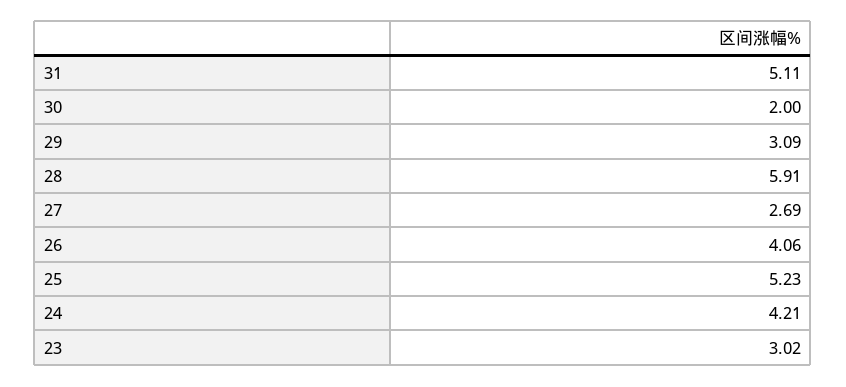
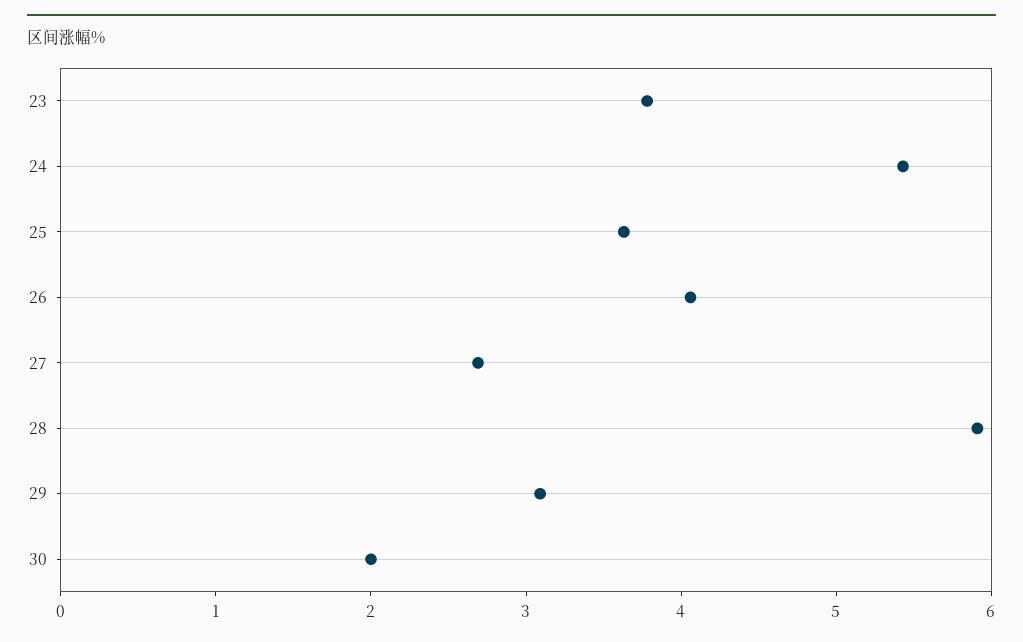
  {
-   "31": 5.11,
    "30": 2,
    "29": 3.09,
    "28": 5.91,
    "27": 2.69,
    "26": 4.06,
-   "25": 5.23,
+   "25": 3.6,
-   "24": 4.21,
+   "24": 5.4,
-   "23": 3.02
+   "23": 3.8
  }

